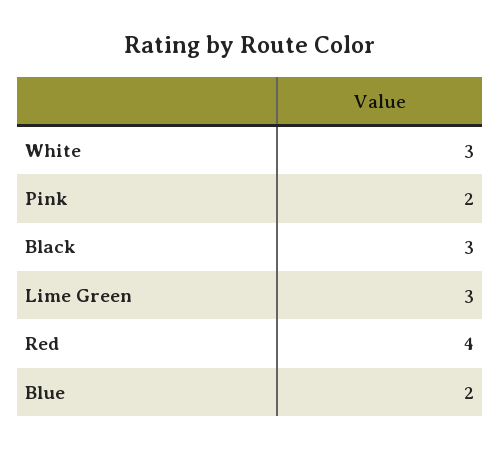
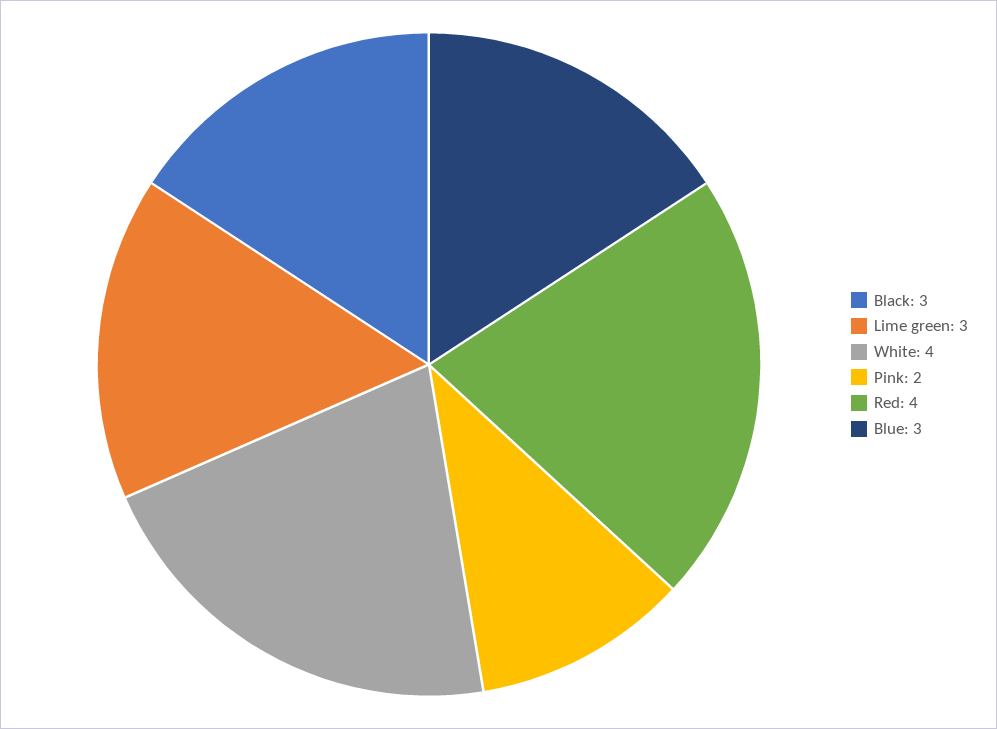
  {
-   "White": 3,
+   "White": 4,
    "Pink": 2,
    "Black": 3,
    "Lime Green": 3,
    "Red": 4,
-   "Blue": 2
+   "Blue": 3
  }

